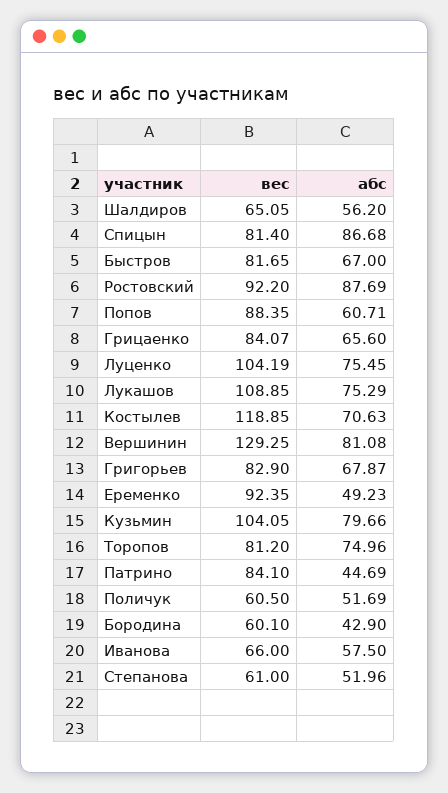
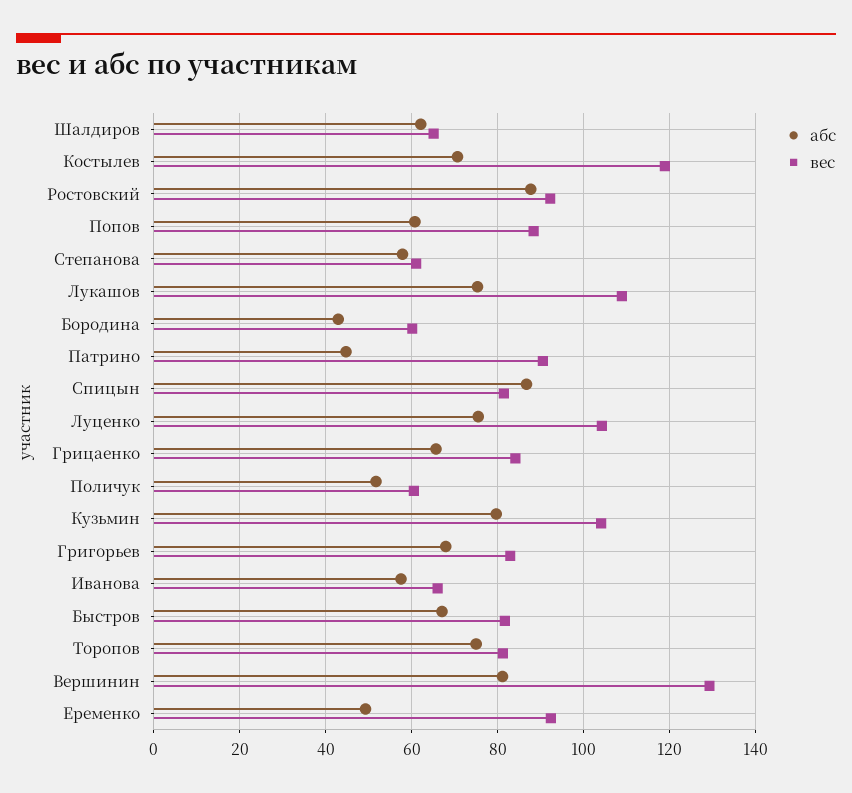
  {
    "вес": {
      "Шалдиров": 65.05,
      "Спицын": 81.4,
      "Быстров": 81.65,
      "Ростовский": 92.2,
      "Попов": 88.35,
      "Грицаенко": 84.07,
      "Луценко": 104.19,
      "Лукашов": 108.85,
      "Костылев": 118.85,
      "Вершинин": 129.25,
      "Григорьев": 82.9,
      "Еременко": 92.35,
      "Кузьмин": 104.05,
      "Торопов": 81.2,
-     "Патрино": 84.1,
+     "Патрино": 90,
      "Поличук": 60.5,
      "Бородина": 60.1,
      "Иванова": 66,
      "Степанова": 61
    },
    "абс": {
-     "Шалдиров": 56.2,
+     "Шалдиров": 62,
      "Спицын": 86.68,
      "Быстров": 67,
      "Ростовский": 87.69,
      "Попов": 60.71,
      "Грицаенко": 65.6,
      "Луценко": 75.45,
      "Лукашов": 75.29,
      "Костылев": 70.63,
      "Вершинин": 81.08,
      "Григорьев": 67.87,
      "Еременко": 49.23,
      "Кузьмин": 79.66,
      "Торопов": 74.96,
      "Патрино": 44.69,
      "Поличук": 51.69,
      "Бородина": 42.9,
      "Иванова": 57.5,
-     "Степанова": 51.96
+     "Степанова": 58
    }
  }

